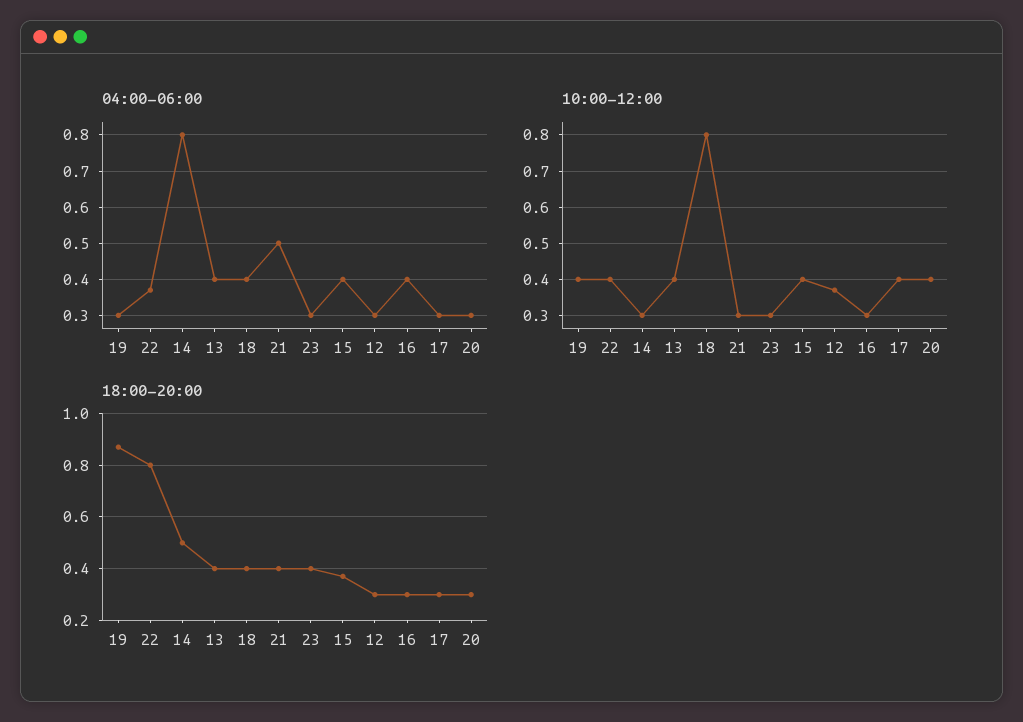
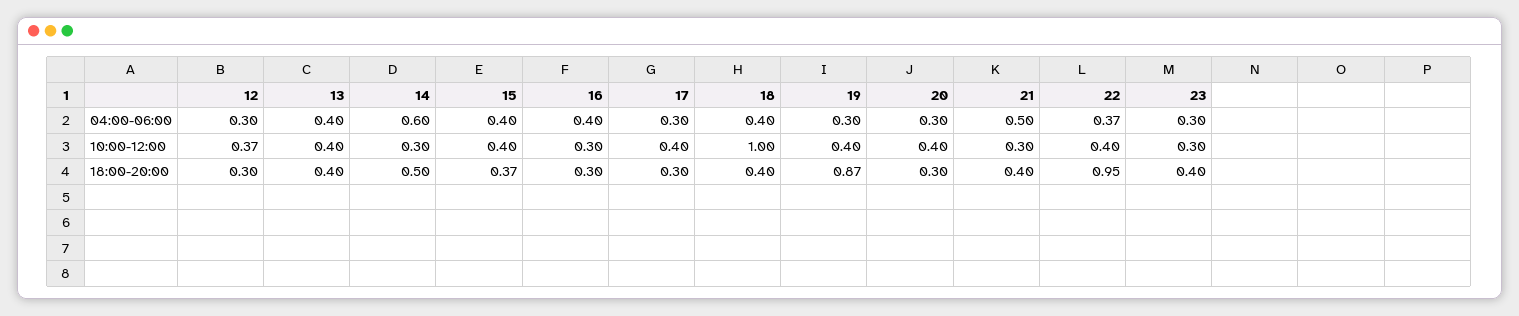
  {
    "04:00-06:00": {
      "19": 0.3,
      "22": 0.37,
-     "14": 0.8,
+     "14": 0.6,
      "13": 0.4,
      "18": 0.4,
      "21": 0.5,
      "23": 0.3,
      "15": 0.4,
      "12": 0.3,
      "16": 0.4,
      "17": 0.3,
      "20": 0.3
    },
    "10:00-12:00": {
      "19": 0.4,
      "22": 0.4,
      "14": 0.3,
      "13": 0.4,
-     "18": 0.8,
+     "18": 1,
      "21": 0.3,
      "23": 0.3,
      "15": 0.4,
      "12": 0.37,
      "16": 0.3,
      "17": 0.4,
      "20": 0.4
    },
    "18:00-20:00": {
      "19": 0.87,
-     "22": 0.8,
+     "22": 0.95,
      "14": 0.5,
      "13": 0.4,
      "18": 0.4,
      "21": 0.4,
      "23": 0.4,
      "15": 0.37,
      "12": 0.3,
      "16": 0.3,
      "17": 0.3,
      "20": 0.3
    }
  }

